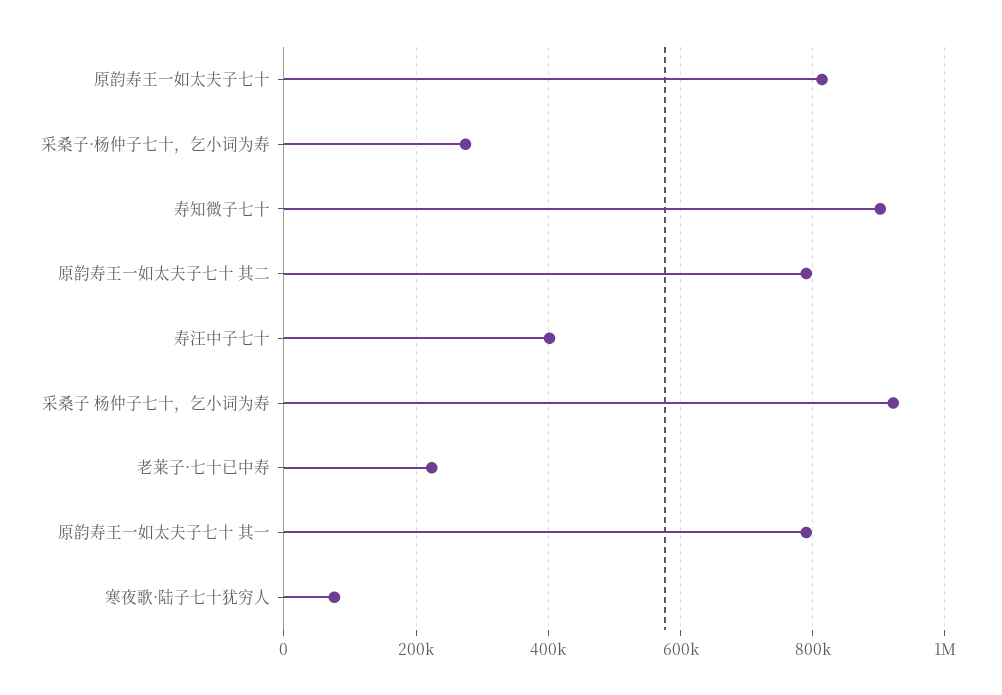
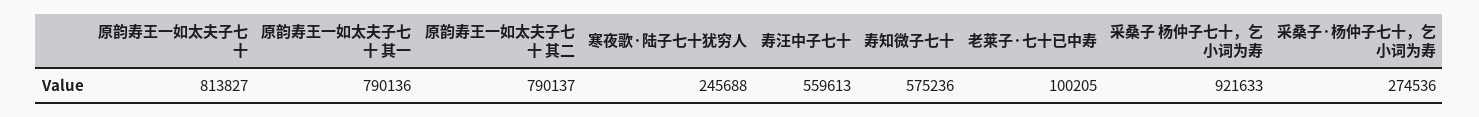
  {
    "原韵寿王一如太夫子七十": 813827,
    "采桑子·杨仲子七十，乞小词为寿": 274536,
-   "寿知微子七十": 900000,
+   "寿知微子七十": 575236,
    "原韵寿王一如太夫子七十 其二": 790137,
-   "寿汪中子七十": 400000,
+   "寿汪中子七十": 559613,
    "采桑子 杨仲子七十，乞小词为寿": 921633,
-   "老莱子·七十已中寿": 220000,
+   "老莱子·七十已中寿": 100205,
    "原韵寿王一如太夫子七十 其一": 790136,
-   "寒夜歌·陆子七十犹穷人": 80000
+   "寒夜歌·陆子七十犹穷人": 245688
  }

